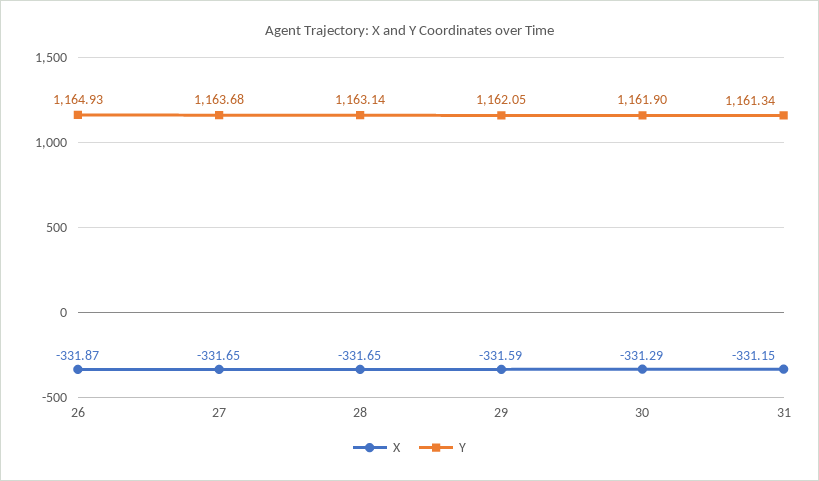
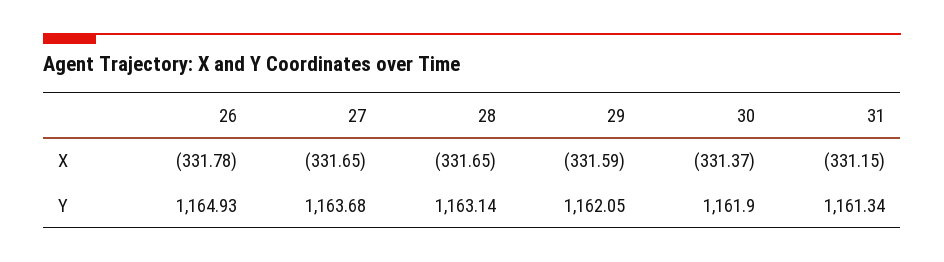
  {
    "X": {
-     "26": -331.87,
+     "26": -331.78,
      "27": -331.65,
      "28": -331.65,
      "29": -331.59,
-     "30": -331.29,
+     "30": -331.37,
      "31": -331.15
    },
    "Y": {
      "26": 1164.93,
      "27": 1163.68,
      "28": 1163.14,
      "29": 1162.05,
      "30": 1161.9,
      "31": 1161.34
    }
  }

